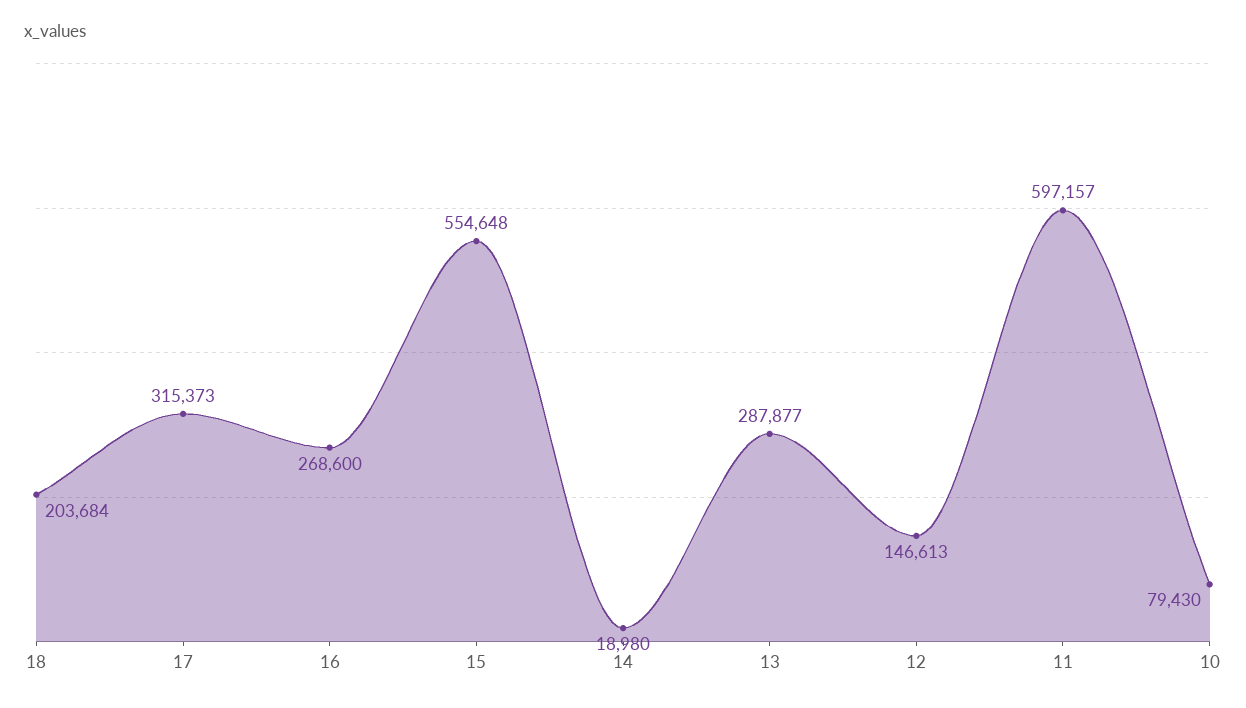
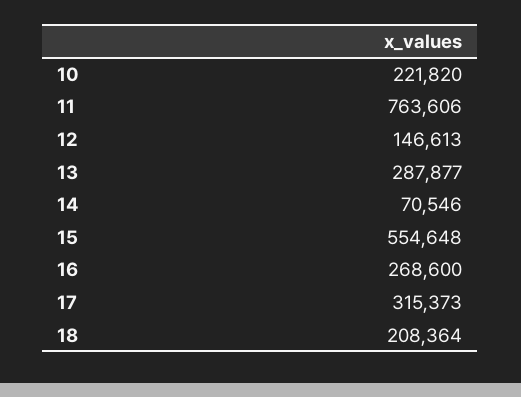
  {
-   "18": 203684,
+   "18": 208364,
    "17": 315373,
    "16": 268600,
    "15": 554648,
-   "14": 18980,
+   "14": 70546,
    "13": 287877,
    "12": 146613,
-   "11": 597157,
+   "11": 763606,
-   "10": 79430
+   "10": 221820
  }

